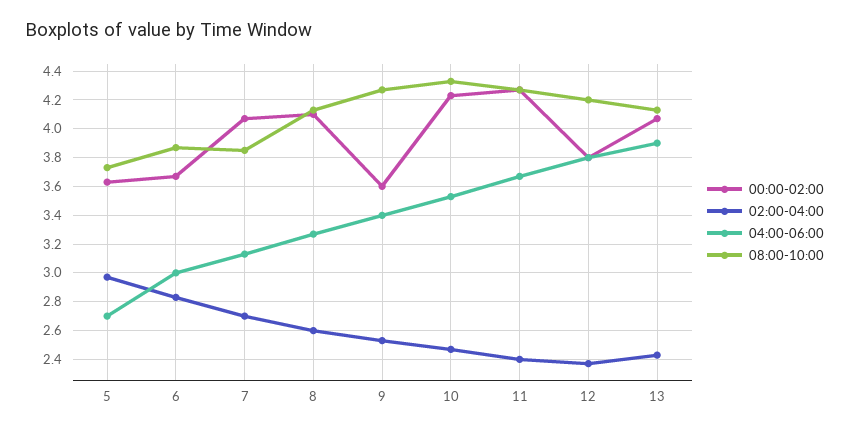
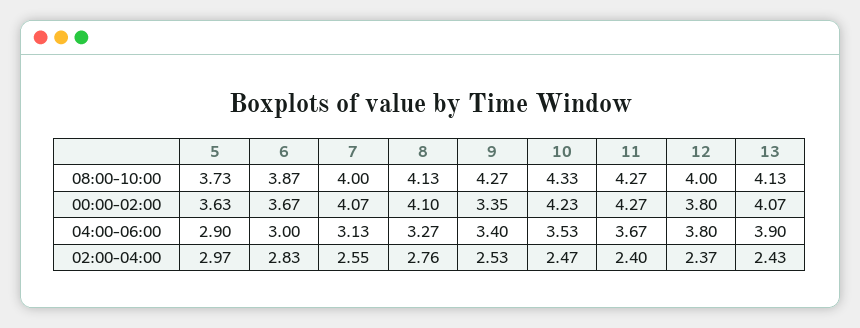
  {
    "00:00-02:00": {
      "5": 3.63,
      "6": 3.67,
      "7": 4.07,
      "8": 4.1,
-     "9": 3.6,
+     "9": 3.35,
      "10": 4.23,
      "11": 4.27,
      "12": 3.8,
      "13": 4.07
    },
    "02:00-04:00": {
      "5": 2.97,
      "6": 2.83,
-     "7": 2.7,
+     "7": 2.55,
-     "8": 2.6,
+     "8": 2.76,
      "9": 2.53,
      "10": 2.47,
      "11": 2.4,
      "12": 2.37,
      "13": 2.43
    },
    "04:00-06:00": {
-     "5": 2.7,
+     "5": 2.9,
      "6": 3,
      "7": 3.13,
      "8": 3.27,
      "9": 3.4,
      "10": 3.53,
      "11": 3.67,
      "12": 3.8,
      "13": 3.9
    },
    "08:00-10:00": {
      "5": 3.73,
      "6": 3.87,
-     "7": 3.85,
+     "7": 4,
      "8": 4.13,
      "9": 4.27,
      "10": 4.33,
      "11": 4.27,
-     "12": 4.2,
+     "12": 4,
      "13": 4.13
    }
  }

